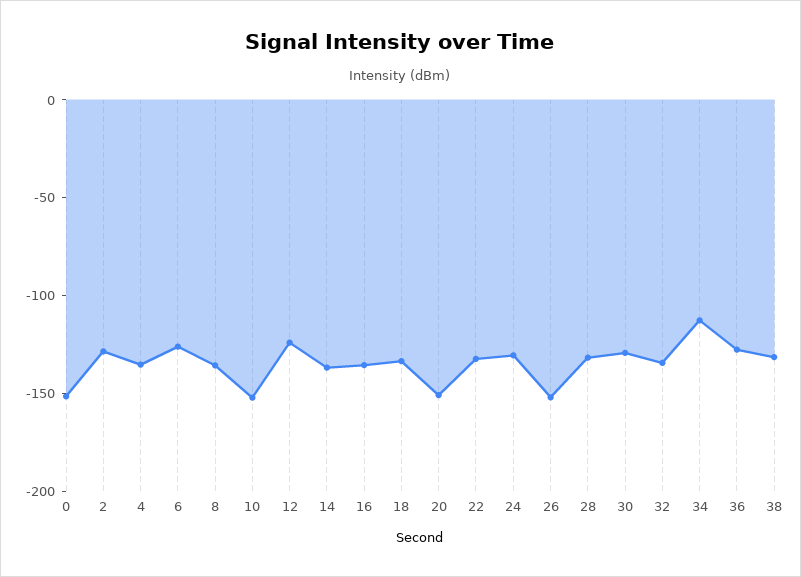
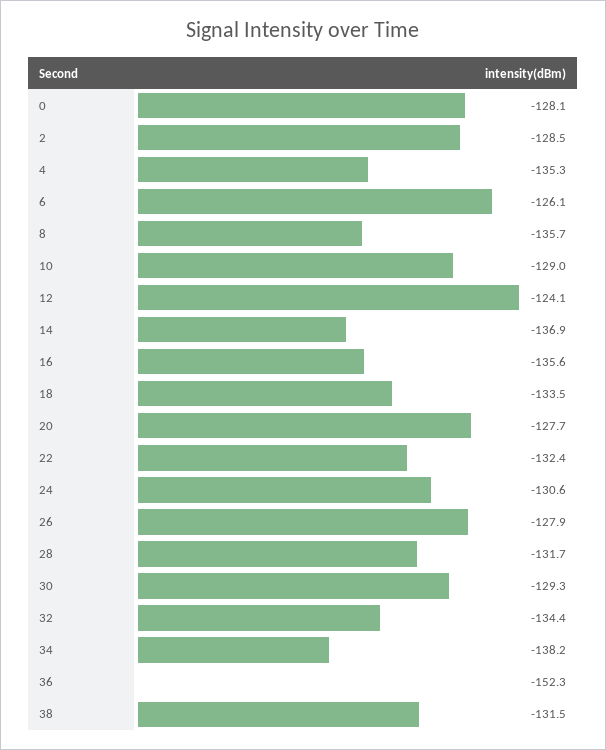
  {
-   "0": -150,
+   "0": -128.1,
    "2": -128.5,
    "4": -135.3,
    "6": -126.1,
    "8": -135.7,
-   "10": -150,
+   "10": -129,
    "12": -124.1,
    "14": -136.9,
    "16": -135.6,
    "18": -133.5,
-   "20": -150,
+   "20": -127.7,
    "22": -132.4,
    "24": -130.6,
-   "26": -150,
+   "26": -127.9,
    "28": -131.7,
    "30": -129.3,
    "32": -134.4,
-   "34": -110,
+   "34": -138.2,
-   "36": -130,
+   "36": -152.3,
    "38": -131.5
  }

